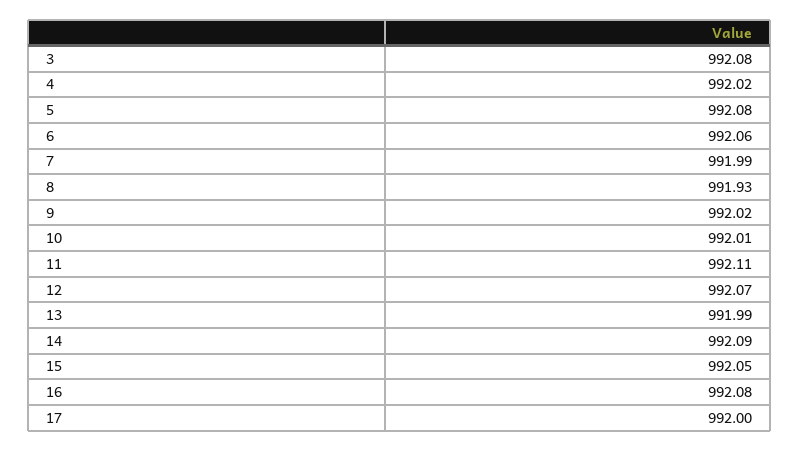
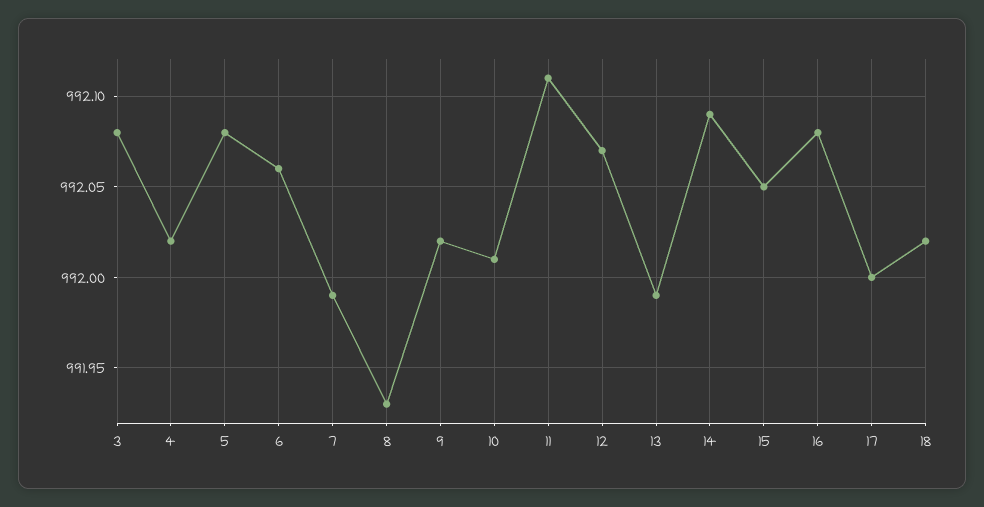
  {
    "3": 992.08,
    "4": 992.02,
    "5": 992.08,
    "6": 992.06,
    "7": 991.99,
    "8": 991.93,
    "9": 992.02,
    "10": 992.01,
    "11": 992.11,
    "12": 992.07,
    "13": 991.99,
    "14": 992.09,
    "15": 992.05,
    "16": 992.08,
-   "17": 992
+   "17": 992,
+   "18": 992.02
  }

